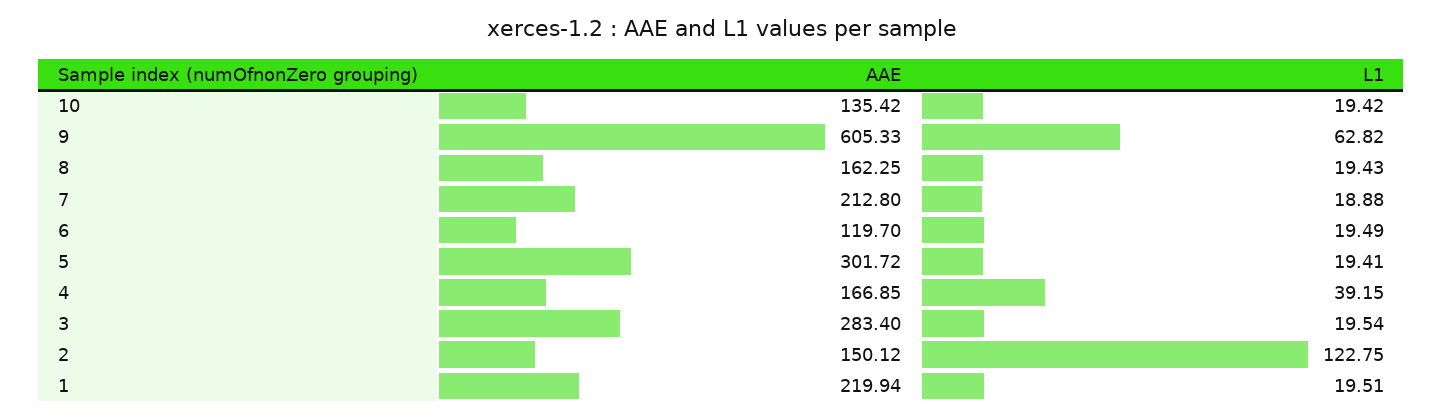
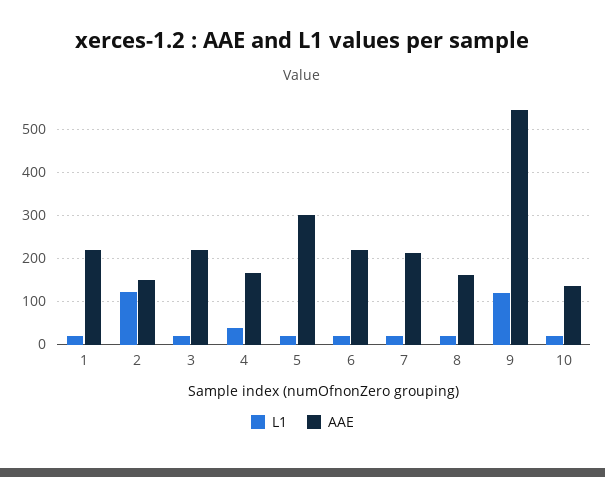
  {
    "AAE": {
      "10": 135.42,
-     "9": 605.33,
+     "9": 540,
      "8": 162.25,
      "7": 212.8,
-     "6": 119.7,
+     "6": 220,
      "5": 301.72,
      "4": 166.85,
-     "3": 283.4,
+     "3": 220,
      "2": 150.12,
      "1": 219.94
    },
    "L1": {
      "10": 19.42,
-     "9": 62.82,
+     "9": 120,
      "8": 19.43,
      "7": 18.88,
      "6": 19.49,
      "5": 19.41,
      "4": 39.15,
      "3": 19.54,
      "2": 122.75,
      "1": 19.51
    }
  }

